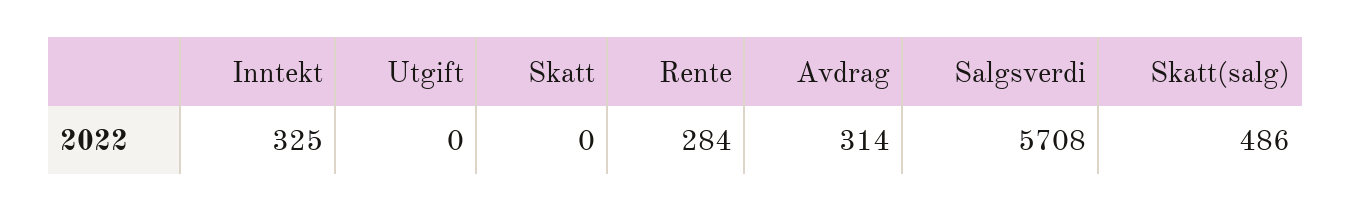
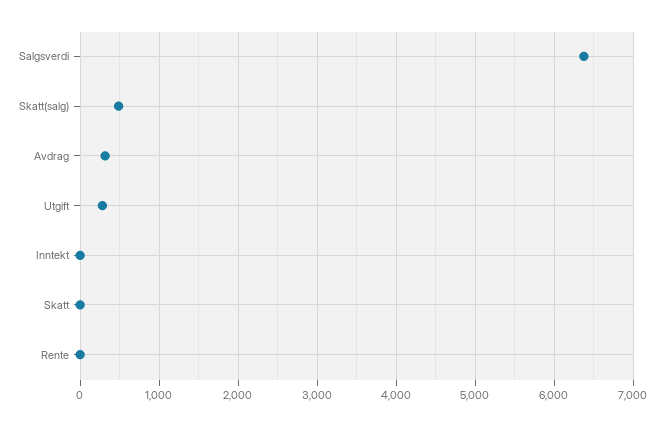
  {
-   "Inntekt": 325,
+   "Inntekt": 0,
-   "Utgift": 0,
+   "Utgift": 300,
    "Skatt": 0,
-   "Rente": 284,
+   "Rente": 0,
    "Avdrag": 314,
-   "Salgsverdi": 5708,
+   "Salgsverdi": 6400,
    "Skatt(salg)": 486
  }

